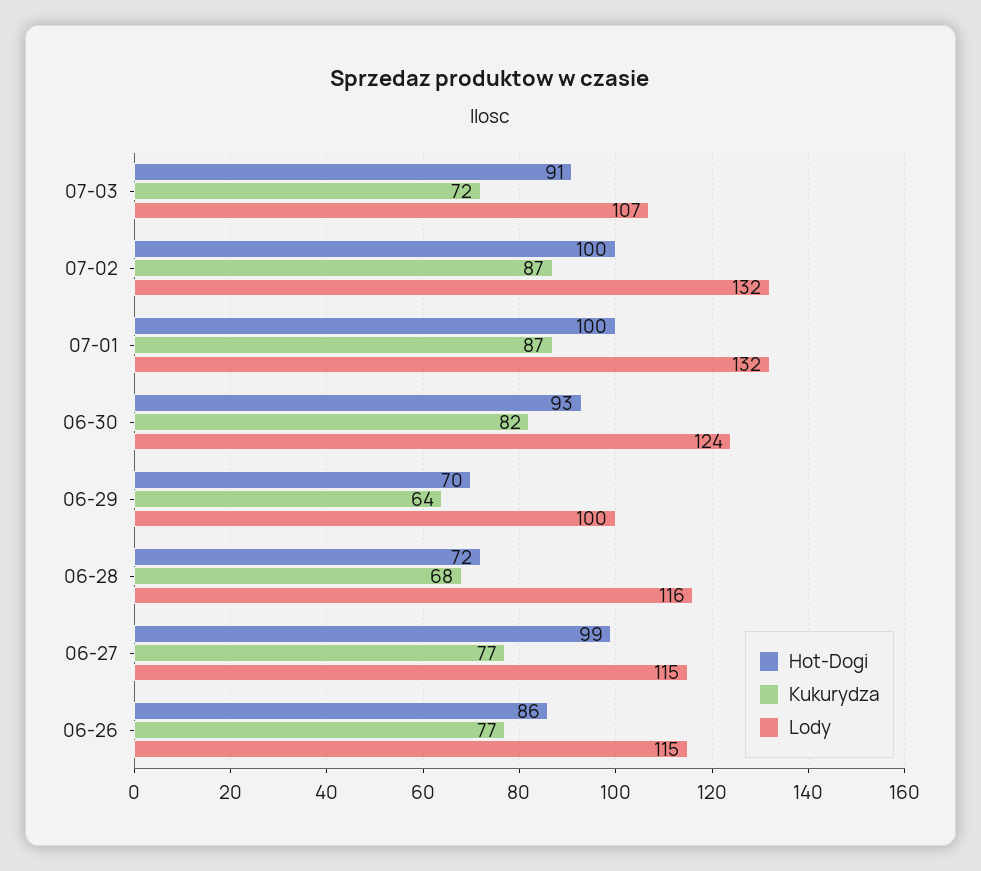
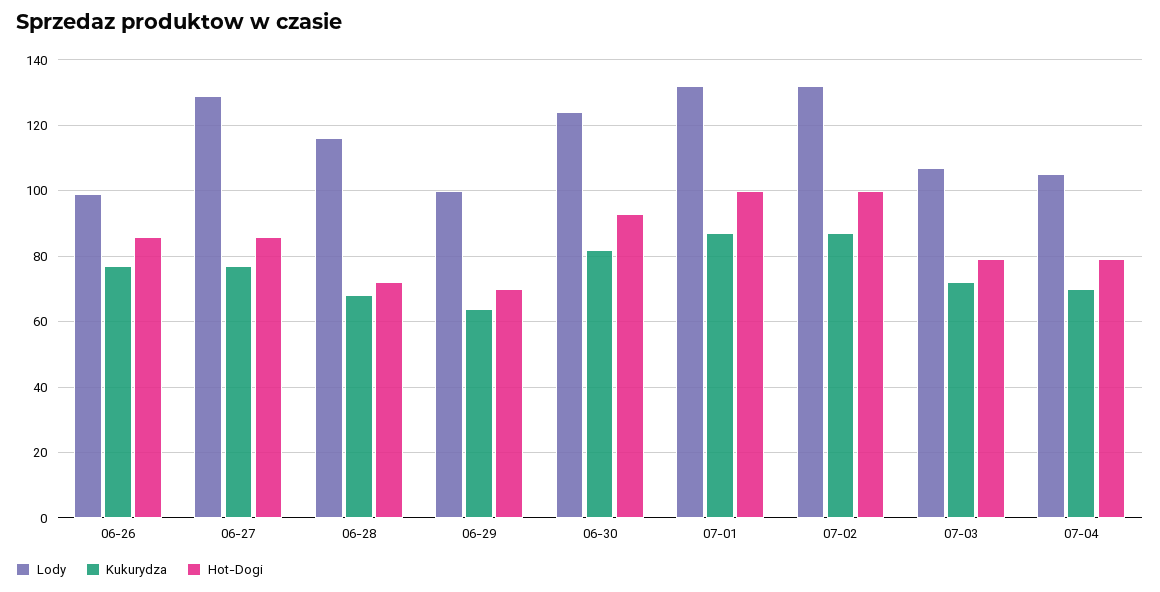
  {
    "Hot-Dogi": {
-     "07-03": 91,
+     "07-03": 80,
      "07-02": 100,
      "07-01": 100,
      "06-30": 93,
      "06-29": 70,
      "06-28": 72,
-     "06-27": 99,
+     "06-27": 85,
-     "06-26": 86
+     "06-26": 86,
+     "07-04": 80
    },
    "Kukurydza": {
      "07-03": 72,
      "07-02": 87,
      "07-01": 87,
      "06-30": 82,
      "06-29": 64,
      "06-28": 68,
      "06-27": 77,
-     "06-26": 77
+     "06-26": 77,
+     "07-04": 70
    },
    "Lody": {
      "07-03": 107,
      "07-02": 132,
      "07-01": 132,
      "06-30": 124,
      "06-29": 100,
      "06-28": 116,
-     "06-27": 115,
+     "06-27": 130,
-     "06-26": 115
+     "06-26": 100,
+     "07-04": 105
    }
  }

